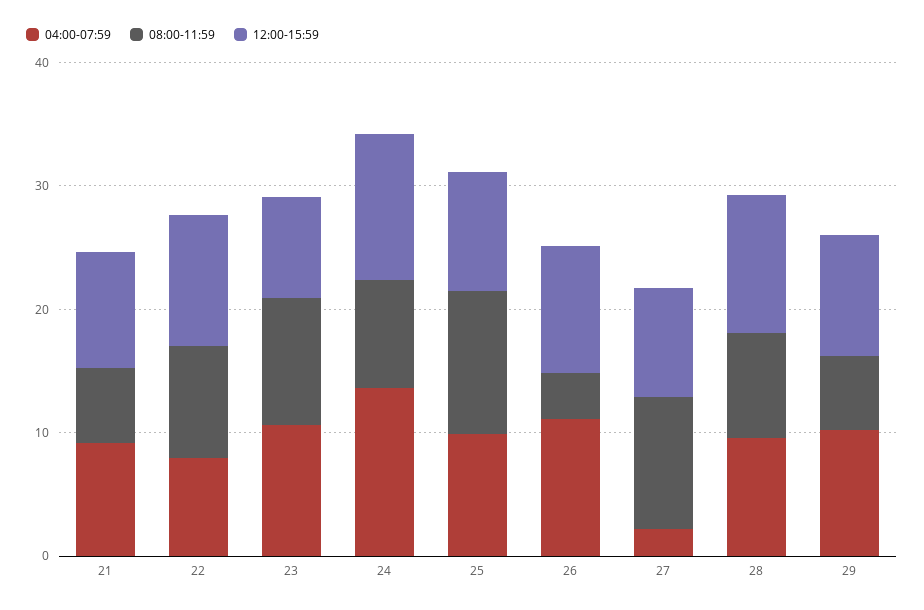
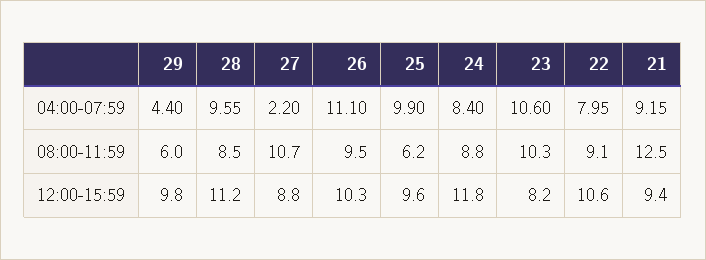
  {
    "04:00-07:59": {
      "21": 9.15,
      "22": 7.95,
      "23": 10.6,
-     "24": 14,
+     "24": 8.4,
      "25": 9.9,
      "26": 11.1,
      "27": 2.2,
      "28": 9.55,
-     "29": 10
+     "29": 4.4
    },
    "08:00-11:59": {
-     "21": 6,
+     "21": 12.5,
      "22": 9.1,
      "23": 10.3,
      "24": 8.8,
-     "25": 12,
+     "25": 6.2,
-     "26": 4,
+     "26": 9.5,
      "27": 10.7,
      "28": 8.5,
      "29": 6
    },
    "12:00-15:59": {
      "21": 9.4,
      "22": 10.6,
      "23": 8.2,
      "24": 11.8,
      "25": 9.6,
      "26": 10.3,
      "27": 8.8,
      "28": 11.2,
      "29": 9.8
    }
  }

